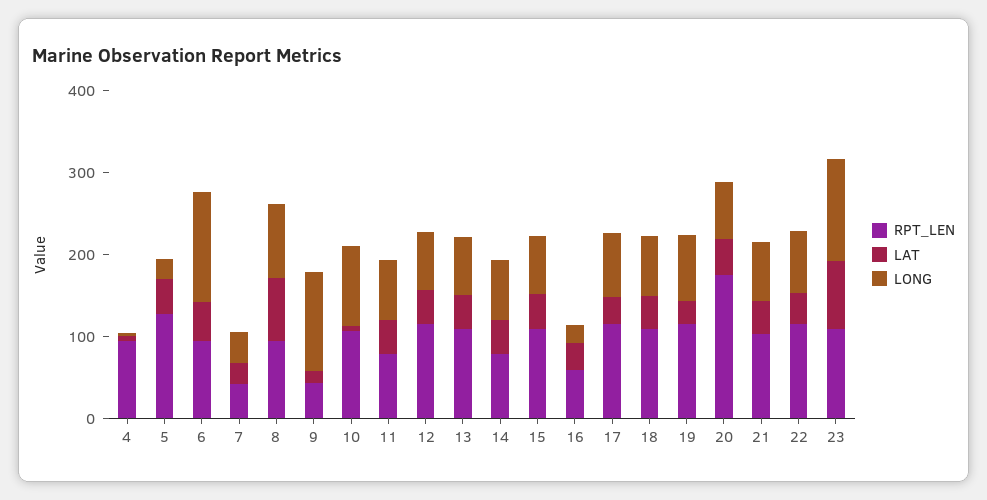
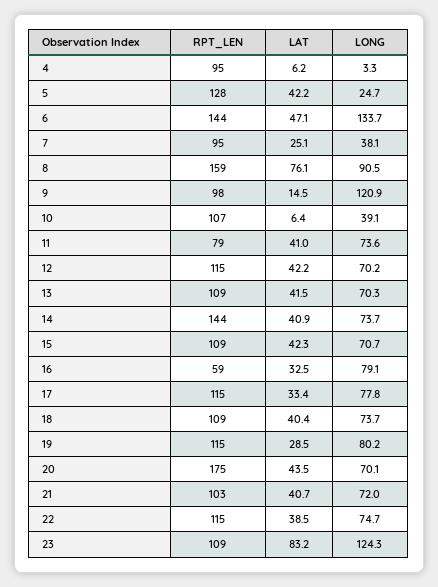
  {
    "RPT_LEN": {
      "4": 95,
      "5": 128,
-     "6": 100,
+     "6": 144,
-     "7": 40,
+     "7": 95,
-     "8": 100,
+     "8": 159,
-     "9": 40,
+     "9": 98,
      "10": 107,
      "11": 79,
      "12": 115,
      "13": 109,
-     "14": 80,
+     "14": 144,
      "15": 109,
      "16": 59,
      "17": 115,
      "18": 109,
      "19": 115,
      "20": 175,
      "21": 103,
      "22": 115,
      "23": 109
    },
    "LAT": {
      "4": 6.2,
      "5": 42.2,
      "6": 47.1,
      "7": 25.1,
      "8": 76.1,
      "9": 14.5,
      "10": 6.4,
      "11": 41,
      "12": 42.2,
      "13": 41.5,
      "14": 40.9,
      "15": 42.3,
      "16": 32.5,
      "17": 33.4,
      "18": 40.4,
      "19": 28.5,
      "20": 43.5,
      "21": 40.7,
      "22": 38.5,
      "23": 83.2
    },
    "LONG": {
      "4": 3.3,
      "5": 24.7,
      "6": 133.7,
      "7": 38.1,
      "8": 90.5,
      "9": 120.9,
-     "10": 100,
+     "10": 39.1,
      "11": 73.6,
      "12": 70.2,
      "13": 70.3,
      "14": 73.7,
      "15": 70.7,
-     "16": 20,
+     "16": 79.1,
      "17": 77.8,
      "18": 73.7,
      "19": 80.2,
      "20": 70.1,
      "21": 72,
      "22": 74.7,
      "23": 124.3
    }
  }

